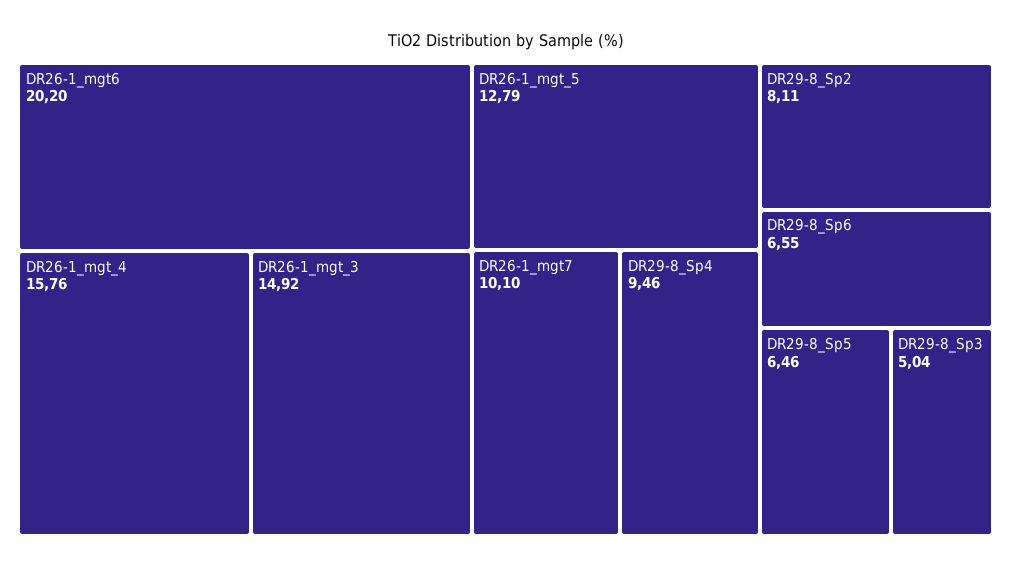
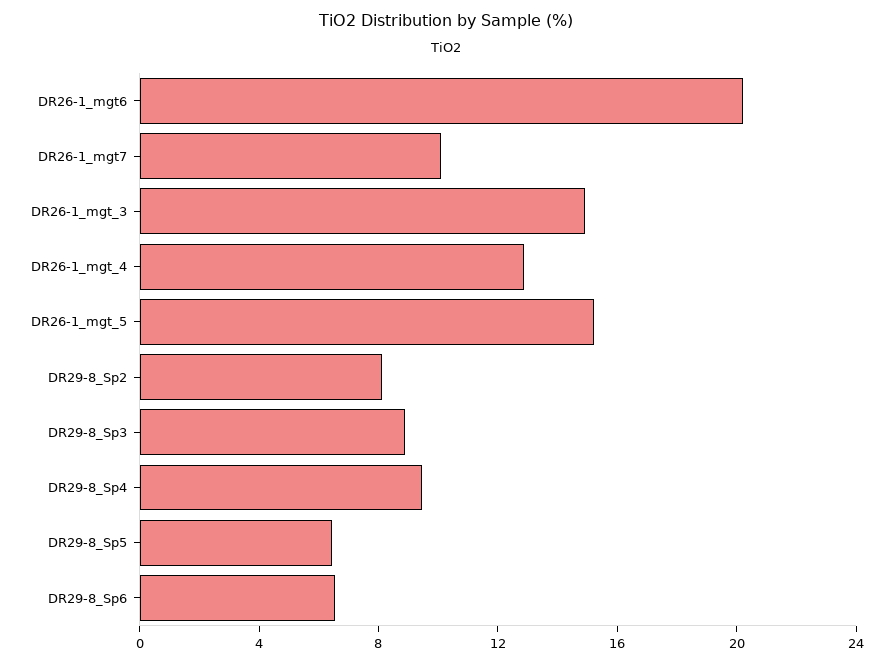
  {
    "DR26-1_mgt6": 20.2,
-   "DR26-1_mgt_4": 15.76,
+   "DR26-1_mgt_4": 13,
    "DR26-1_mgt_3": 14.92,
-   "DR26-1_mgt_5": 12.79,
+   "DR26-1_mgt_5": 15,
    "DR26-1_mgt7": 10.1,
    "DR29-8_Sp4": 9.46,
    "DR29-8_Sp2": 8.11,
    "DR29-8_Sp6": 6.55,
    "DR29-8_Sp5": 6.46,
-   "DR29-8_Sp3": 5.04
+   "DR29-8_Sp3": 9
  }

